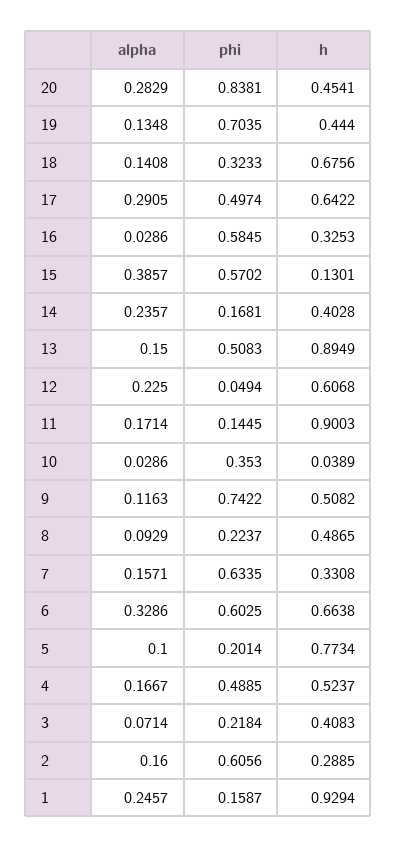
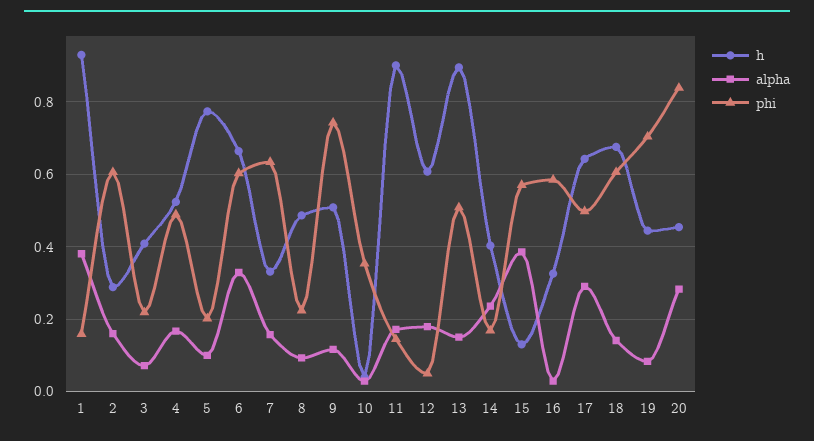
  {
    "alpha": {
      "20": 0.2829,
-     "19": 0.1348,
+     "19": 0.08,
      "18": 0.1408,
      "17": 0.2905,
      "16": 0.0286,
      "15": 0.3857,
      "14": 0.2357,
      "13": 0.15,
-     "12": 0.225,
+     "12": 0.18,
      "11": 0.1714,
      "10": 0.0286,
      "9": 0.1163,
      "8": 0.0929,
      "7": 0.1571,
      "6": 0.3286,
      "5": 0.1,
      "4": 0.1667,
      "3": 0.0714,
      "2": 0.16,
-     "1": 0.2457
+     "1": 0.38
    },
    "phi": {
      "20": 0.8381,
      "19": 0.7035,
-     "18": 0.3233,
+     "18": 0.6,
      "17": 0.4974,
      "16": 0.5845,
      "15": 0.5702,
      "14": 0.1681,
      "13": 0.5083,
      "12": 0.0494,
      "11": 0.1445,
      "10": 0.353,
      "9": 0.7422,
      "8": 0.2237,
      "7": 0.6335,
      "6": 0.6025,
      "5": 0.2014,
      "4": 0.4885,
      "3": 0.2184,
      "2": 0.6056,
      "1": 0.1587
    },
    "h": {
      "20": 0.4541,
      "19": 0.444,
      "18": 0.6756,
      "17": 0.6422,
      "16": 0.3253,
      "15": 0.1301,
      "14": 0.4028,
      "13": 0.8949,
      "12": 0.6068,
      "11": 0.9003,
      "10": 0.0389,
      "9": 0.5082,
      "8": 0.4865,
      "7": 0.3308,
      "6": 0.6638,
      "5": 0.7734,
      "4": 0.5237,
      "3": 0.4083,
      "2": 0.2885,
      "1": 0.9294
    }
  }

